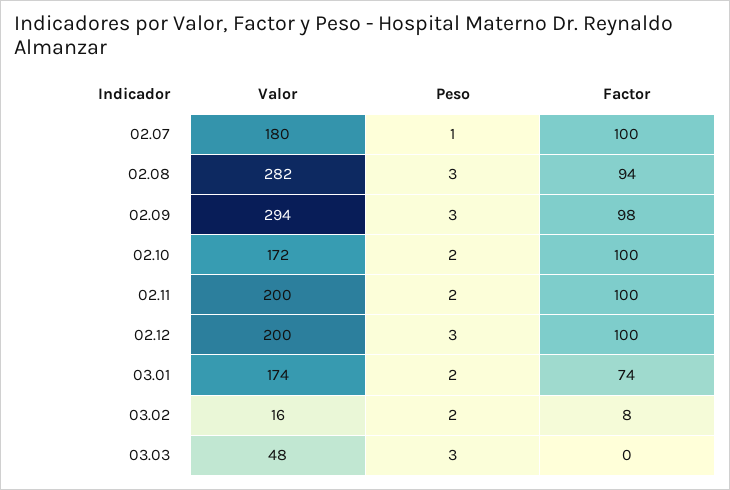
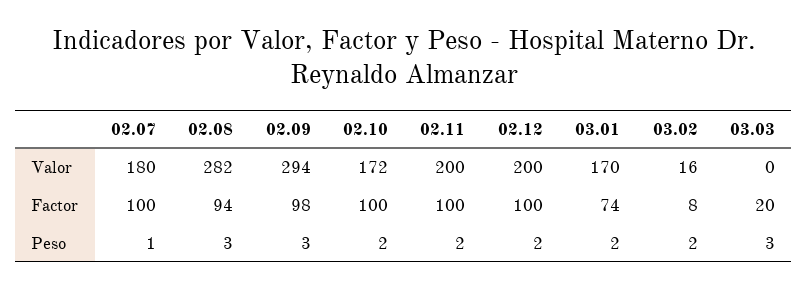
  {
    "Valor": {
      "02.07": 180,
      "02.08": 282,
      "02.09": 294,
      "02.10": 172,
      "02.11": 200,
      "02.12": 200,
-     "03.01": 174,
+     "03.01": 170,
      "03.02": 16,
-     "03.03": 48
+     "03.03": 0
    },
    "Peso": {
      "02.07": 1,
      "02.08": 3,
      "02.09": 3,
      "02.10": 2,
      "02.11": 2,
-     "02.12": 3,
+     "02.12": 2,
      "03.01": 2,
      "03.02": 2,
      "03.03": 3
    },
    "Factor": {
      "02.07": 100,
      "02.08": 94,
      "02.09": 98,
      "02.10": 100,
      "02.11": 100,
      "02.12": 100,
      "03.01": 74,
      "03.02": 8,
-     "03.03": 0
+     "03.03": 20
    }
  }

